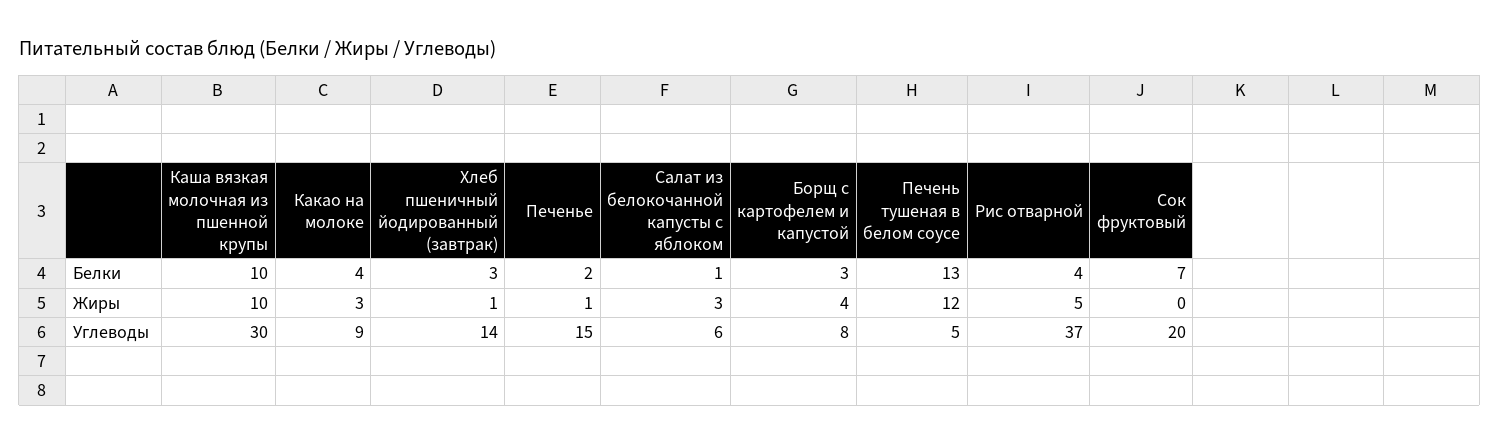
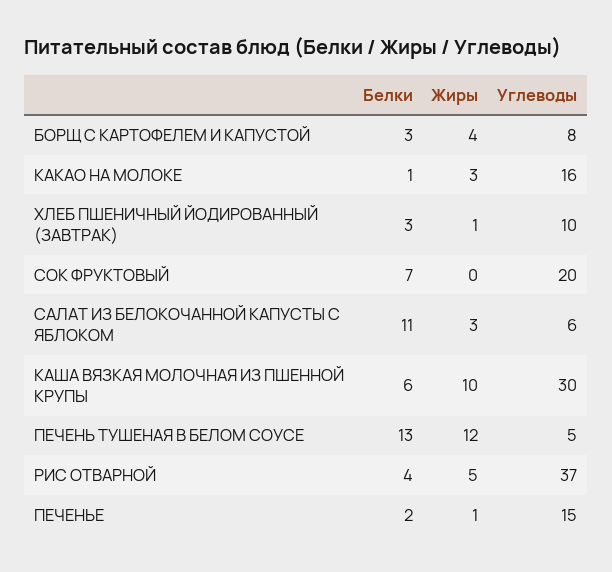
  {
    "Каша вязкая молочная из пшенной крупы": {
-     "Белки": 10,
+     "Белки": 6,
      "Жиры": 10,
      "Углеводы": 30
    },
    "Какао на молоке": {
-     "Белки": 4,
+     "Белки": 1,
      "Жиры": 3,
-     "Углеводы": 9
+     "Углеводы": 16
    },
    "Хлеб пшеничный йодированный (завтрак)": {
      "Белки": 3,
      "Жиры": 1,
-     "Углеводы": 14
+     "Углеводы": 10
    },
    "Печенье": {
      "Белки": 2,
      "Жиры": 1,
      "Углеводы": 15
    },
    "Салат из белокочанной капусты с яблоком": {
-     "Белки": 1,
+     "Белки": 11,
      "Жиры": 3,
      "Углеводы": 6
    },
    "Борщ с картофелем и капустой": {
      "Белки": 3,
      "Жиры": 4,
      "Углеводы": 8
    },
    "Печень тушеная в белом соусе": {
      "Белки": 13,
      "Жиры": 12,
      "Углеводы": 5
    },
    "Рис отварной": {
      "Белки": 4,
      "Жиры": 5,
      "Углеводы": 37
    },
    "Сок фруктовый": {
      "Белки": 7,
      "Жиры": 0,
      "Углеводы": 20
    }
  }

